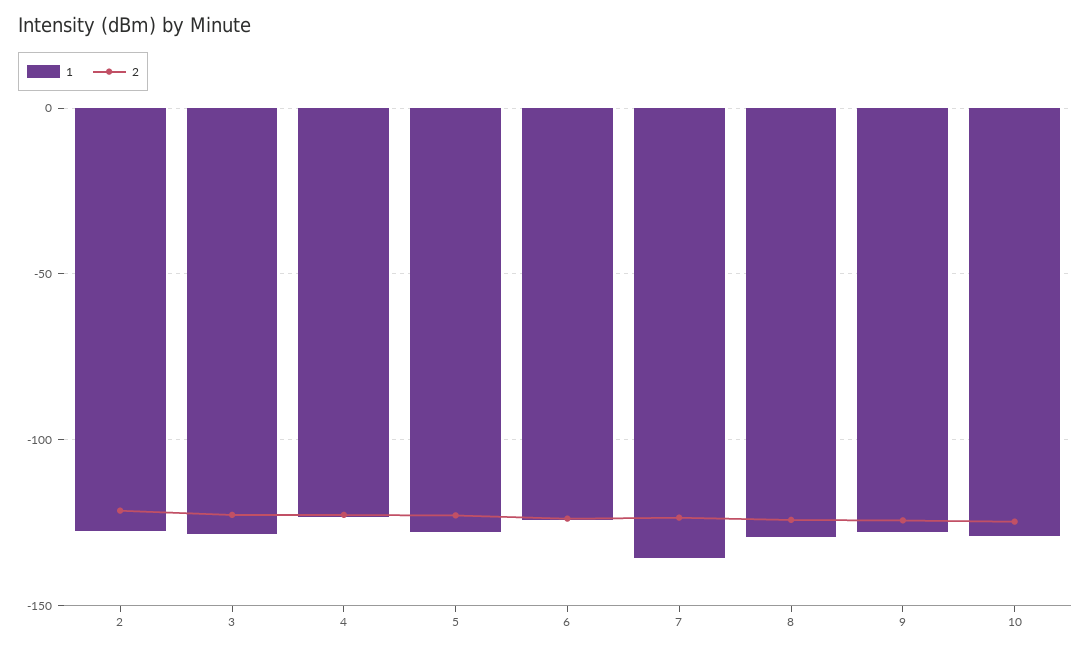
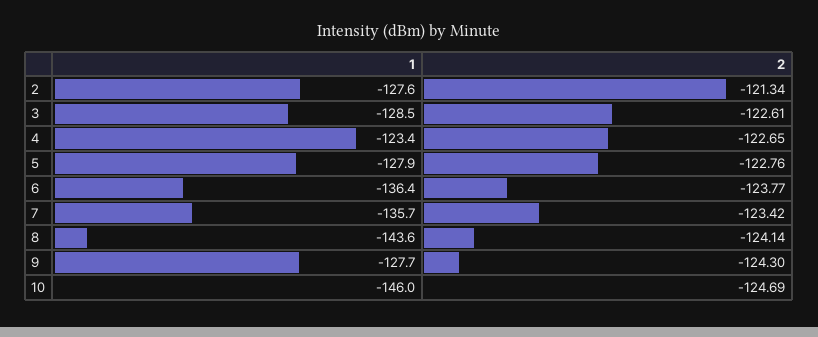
  {
    "1": {
      "2": -127.6,
      "3": -128.5,
      "4": -123.4,
      "5": -127.9,
-     "6": -125,
+     "6": -136.4,
      "7": -135.7,
-     "8": -130,
+     "8": -143.6,
      "9": -127.7,
-     "10": -130
+     "10": -146
    },
    "2": {
      "2": -121.34,
      "3": -122.61,
      "4": -122.65,
      "5": -122.76,
      "6": -123.77,
      "7": -123.42,
      "8": -124.14,
      "9": -124.3,
      "10": -124.69
    }
  }

